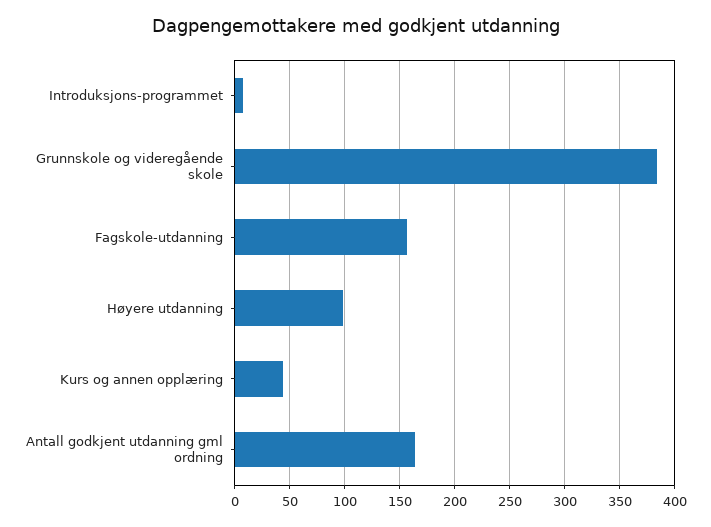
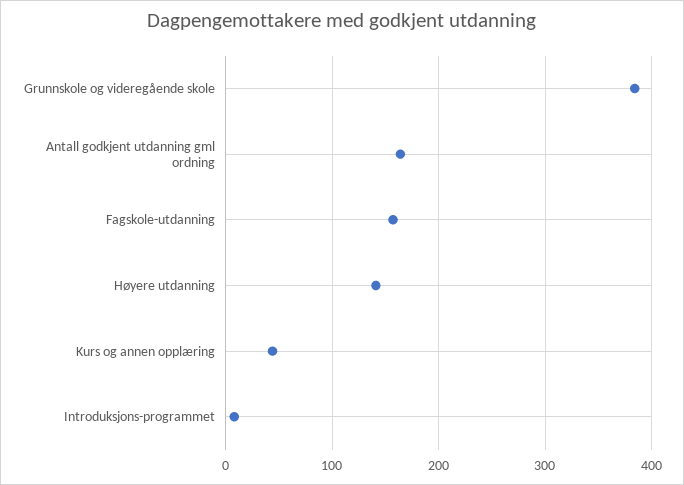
  {
    "Introduksjons-programmet": 10,
    "Grunnskole og videregående skole": 380,
    "Fagskole-utdanning": 160,
-   "Høyere utdanning": 100,
+   "Høyere utdanning": 140,
    "Kurs og annen opplæring": 40,
    "Antall godkjent utdanning gml ordning": 160
  }

